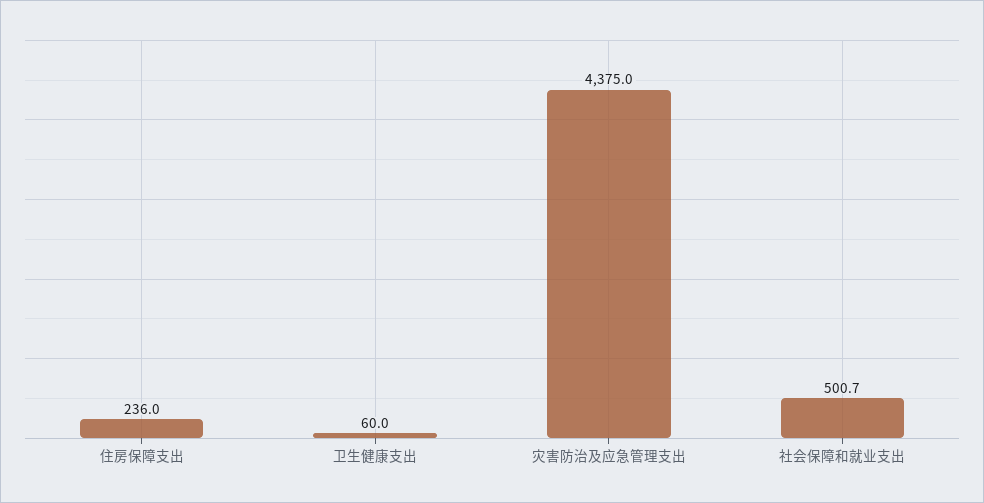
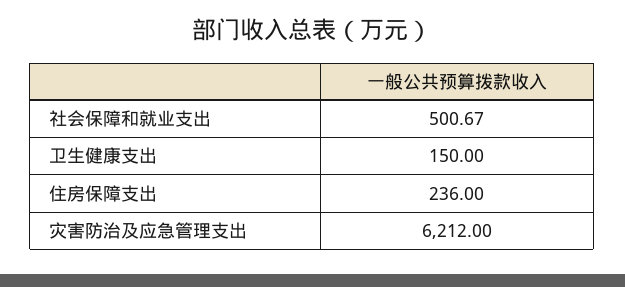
  {
    "住房保障支出": 236,
-   "卫生健康支出": 60,
+   "卫生健康支出": 150,
-   "灾害防治及应急管理支出": 4375,
+   "灾害防治及应急管理支出": 6212,
    "社会保障和就业支出": 500.67
  }

